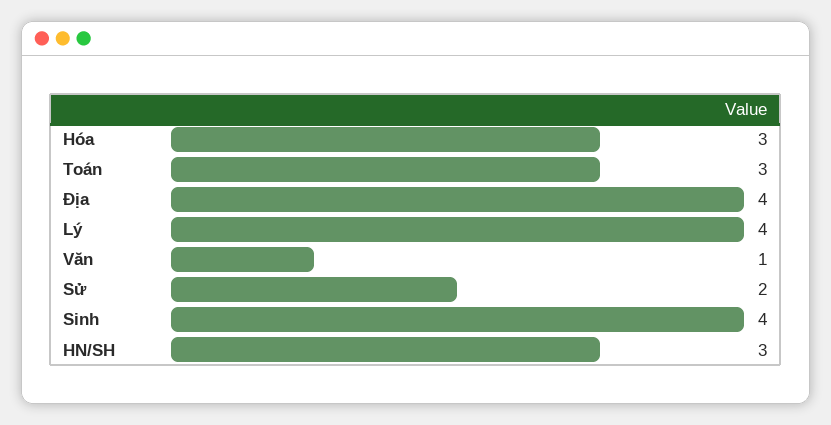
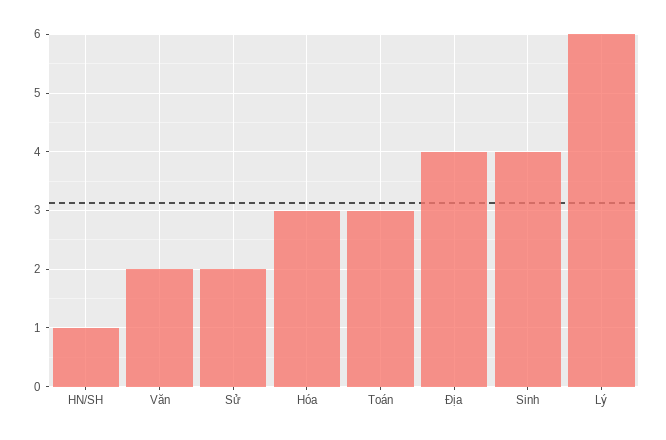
  {
    "Hóa": 3,
    "Toán": 3,
    "Địa": 4,
-   "Lý": 4,
+   "Lý": 6,
-   "Văn": 1,
+   "Văn": 2,
    "Sử": 2,
    "Sinh": 4,
-   "HN/SH": 3
+   "HN/SH": 1
  }

